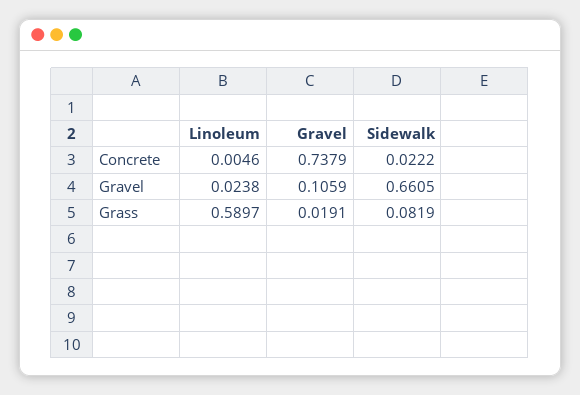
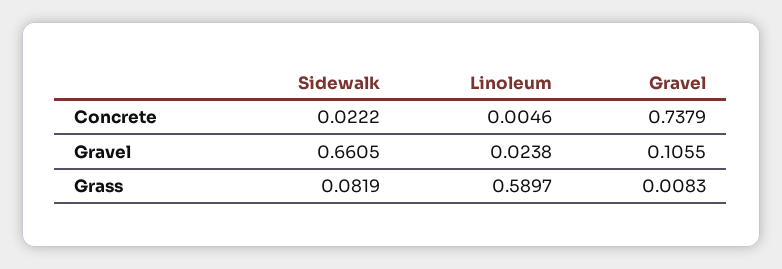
  {
    "Linoleum": {
      "Concrete": 0.0046,
      "Gravel": 0.0238,
      "Grass": 0.5897
    },
    "Gravel": {
      "Concrete": 0.7379,
-     "Gravel": 0.1059,
+     "Gravel": 0.1055,
-     "Grass": 0.0191
+     "Grass": 0.0083
    },
    "Sidewalk": {
      "Concrete": 0.0222,
      "Gravel": 0.6605,
      "Grass": 0.0819
    }
  }

